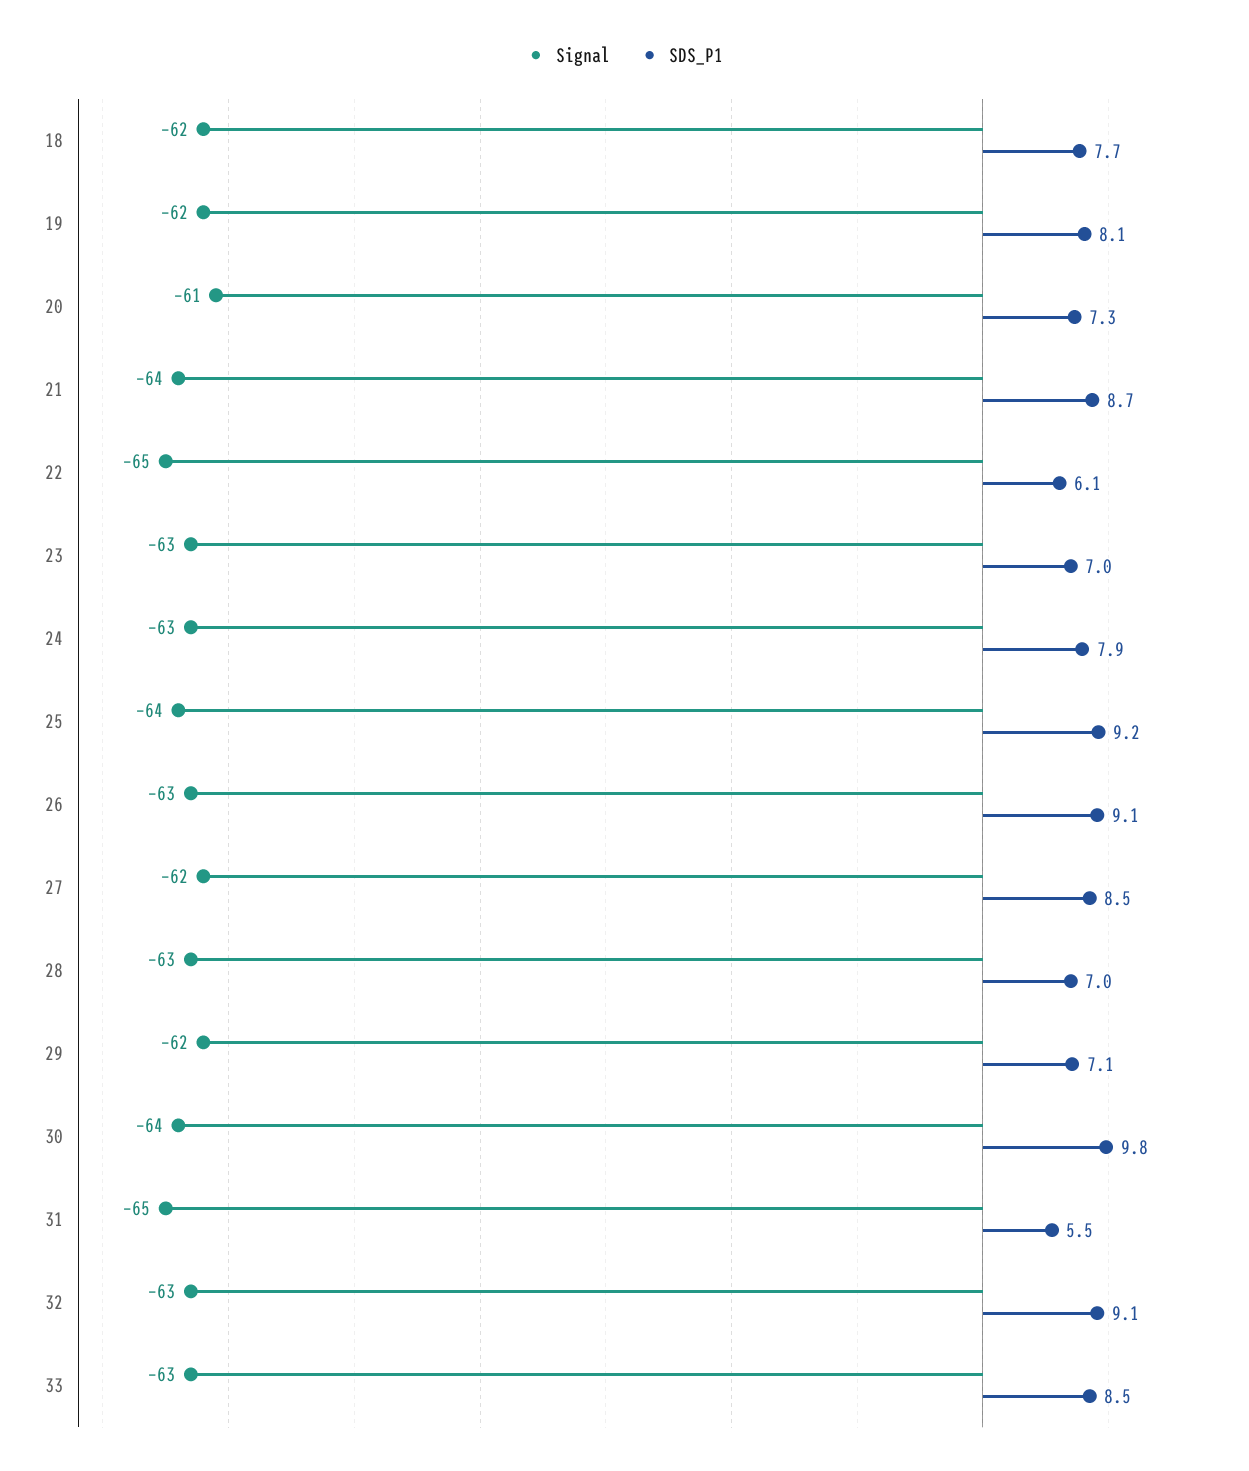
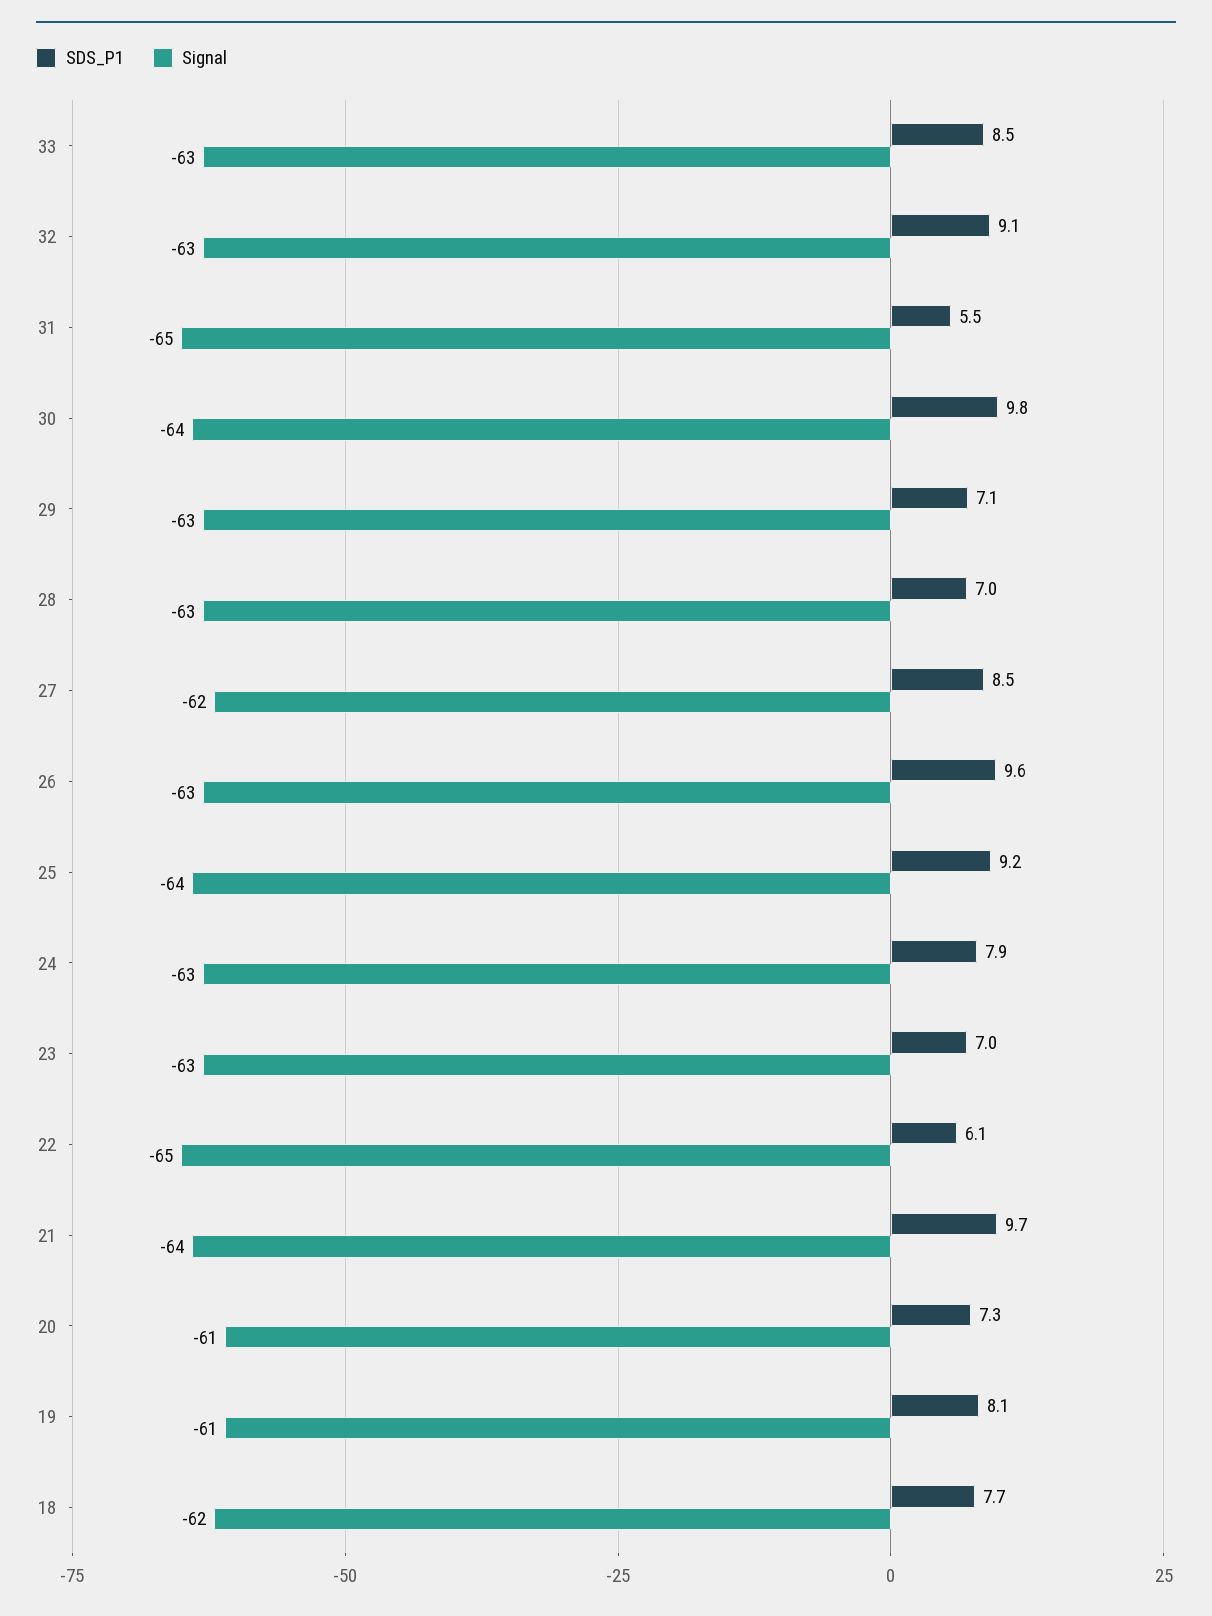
  {
    "Signal": {
      "18": -62,
-     "19": -62,
+     "19": -61,
      "20": -61,
      "21": -64,
      "22": -65,
      "23": -63,
      "24": -63,
      "25": -64,
      "26": -63,
      "27": -62,
      "28": -63,
-     "29": -62,
+     "29": -63,
      "30": -64,
      "31": -65,
      "32": -63,
      "33": -63
    },
    "SDS_P1": {
      "18": 7.7,
      "19": 8.1,
      "20": 7.3,
-     "21": 8.7,
+     "21": 9.7,
      "22": 6.1,
      "23": 7,
      "24": 7.9,
      "25": 9.2,
-     "26": 9.1,
+     "26": 9.6,
      "27": 8.5,
      "28": 7,
      "29": 7.1,
      "30": 9.8,
      "31": 5.5,
      "32": 9.1,
      "33": 8.5
    }
  }

